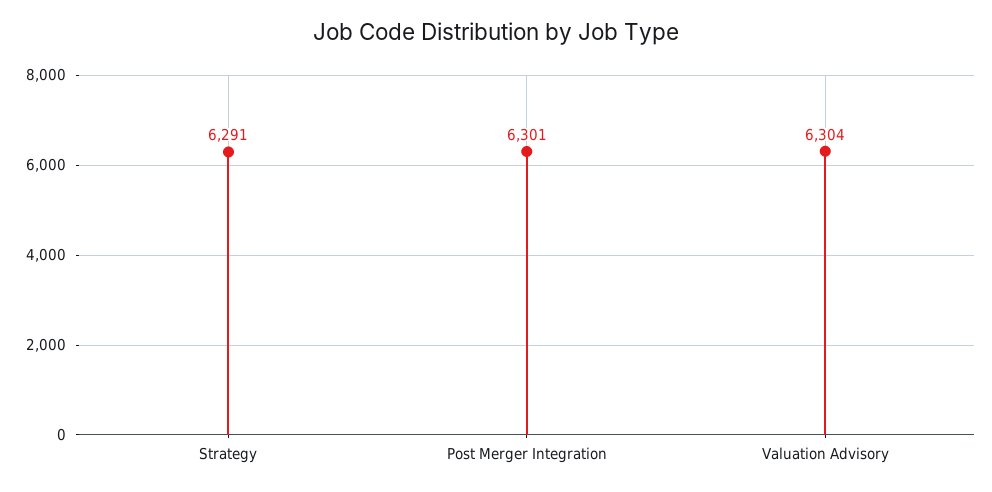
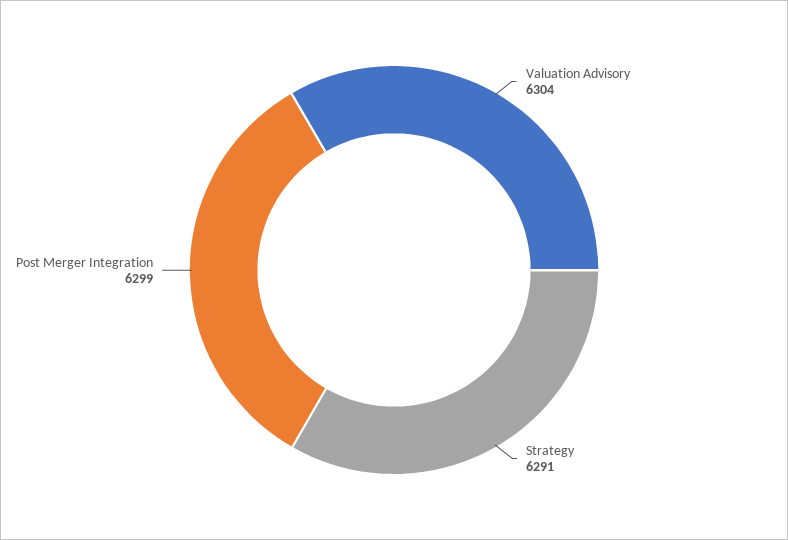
  {
    "Strategy": 6291,
-   "Post Merger Integration": 6301,
+   "Post Merger Integration": 6299,
    "Valuation Advisory": 6304
  }

